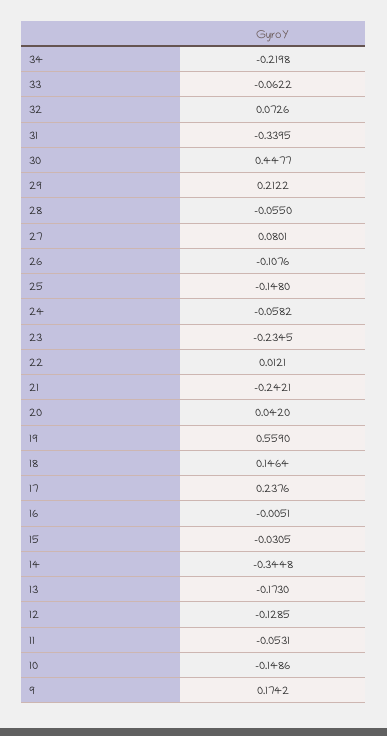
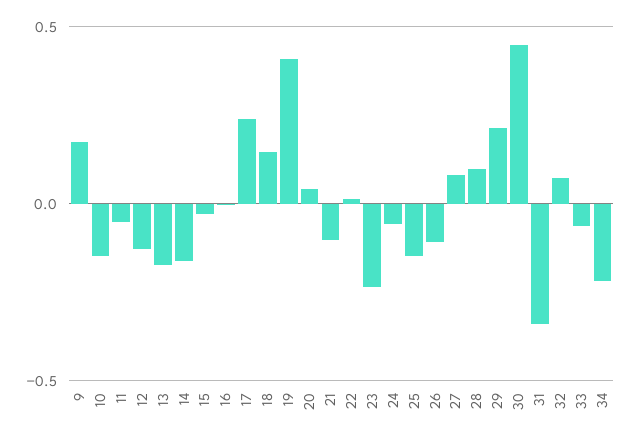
  {
    "34": -0.2198,
    "33": -0.0622,
    "32": 0.0726,
    "31": -0.3395,
    "30": 0.4477,
    "29": 0.2122,
-   "28": -0.055,
+   "28": 0.1,
    "27": 0.0801,
    "26": -0.1076,
    "25": -0.148,
    "24": -0.0582,
    "23": -0.2345,
    "22": 0.0121,
-   "21": -0.2421,
+   "21": -0.1,
    "20": 0.042,
-   "19": 0.559,
+   "19": 0.4,
    "18": 0.1464,
    "17": 0.2376,
    "16": -0.0051,
    "15": -0.0305,
-   "14": -0.3448,
+   "14": -0.15,
    "13": -0.173,
    "12": -0.1285,
    "11": -0.0531,
    "10": -0.1486,
    "9": 0.1742
  }

